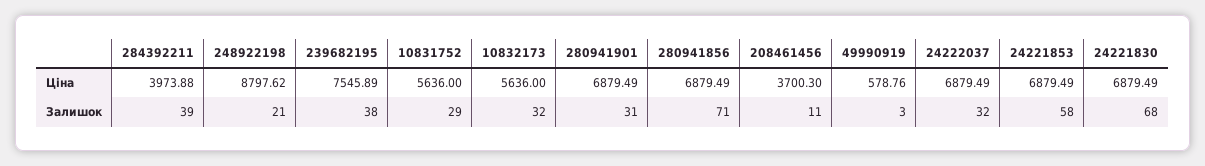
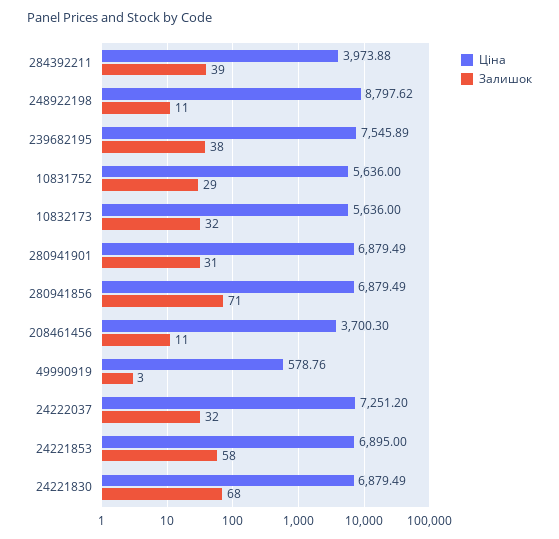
  {
    "Ціна": {
      "284392211": 3973.88,
      "248922198": 8797.62,
      "239682195": 7545.89,
      "10831752": 5636,
      "10832173": 5636,
      "280941901": 6879.49,
      "280941856": 6879.49,
      "208461456": 3700.3,
      "49990919": 578.76,
-     "24222037": 6879.49,
+     "24222037": 7251.2,
-     "24221853": 6879.49,
+     "24221853": 6895,
      "24221830": 6879.49
    },
    "Залишок": {
      "284392211": 39,
-     "248922198": 21,
+     "248922198": 11,
      "239682195": 38,
      "10831752": 29,
      "10832173": 32,
      "280941901": 31,
      "280941856": 71,
      "208461456": 11,
      "49990919": 3,
      "24222037": 32,
      "24221853": 58,
      "24221830": 68
    }
  }

